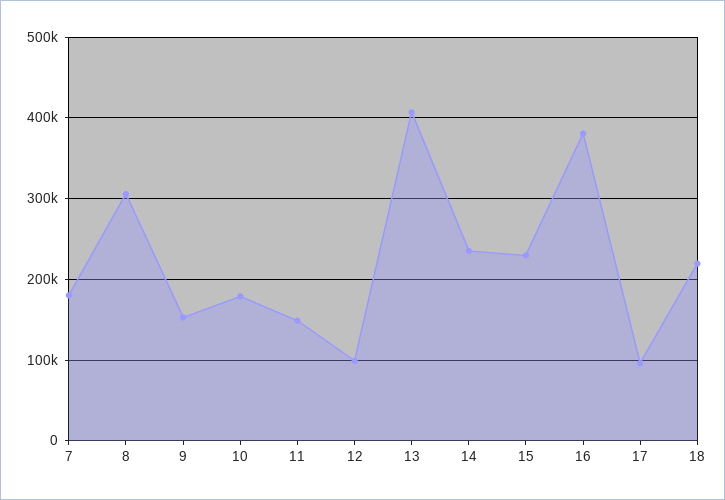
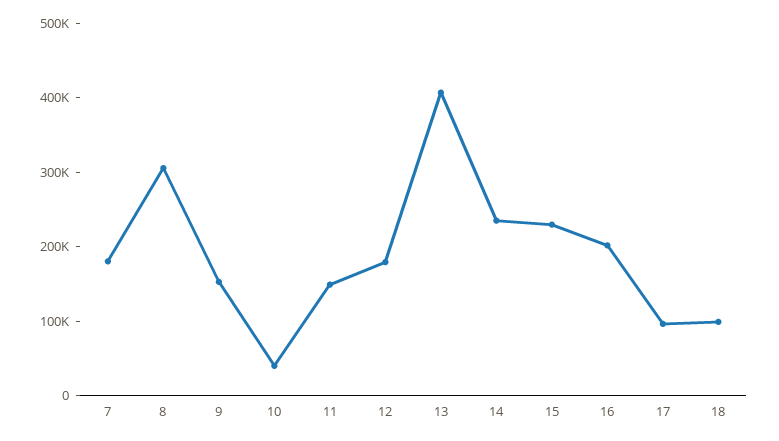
  {
    "7": 180000,
    "8": 310000,
    "9": 150000,
-   "10": 180000,
+   "10": 40000,
    "11": 150000,
-   "12": 100000,
+   "12": 180000,
    "13": 410000,
    "14": 240000,
    "15": 230000,
-   "16": 380000,
+   "16": 200000,
    "17": 100000,
-   "18": 220000
+   "18": 100000
  }

